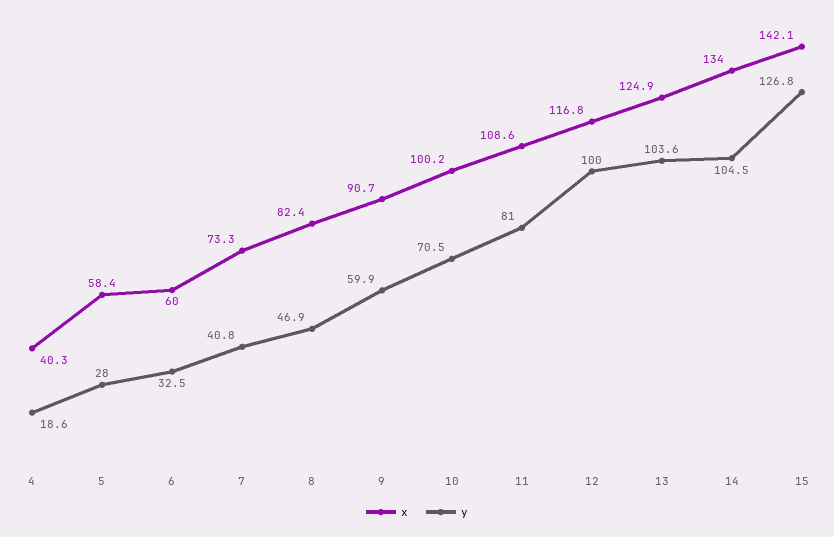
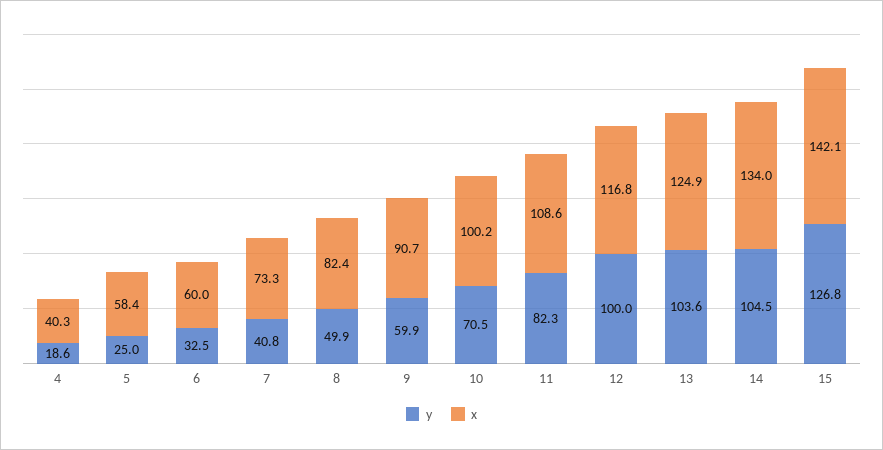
  {
    "x": {
      "4": 40.3,
      "5": 58.4,
      "6": 60,
      "7": 73.3,
      "8": 82.4,
      "9": 90.7,
      "10": 100.2,
      "11": 108.6,
      "12": 116.8,
      "13": 124.9,
      "14": 134,
      "15": 142.1
    },
    "y": {
      "4": 18.6,
-     "5": 28,
+     "5": 25,
      "6": 32.5,
      "7": 40.8,
-     "8": 46.9,
+     "8": 49.9,
      "9": 59.9,
      "10": 70.5,
-     "11": 81,
+     "11": 82.3,
      "12": 100,
      "13": 103.6,
      "14": 104.5,
      "15": 126.8
    }
  }

